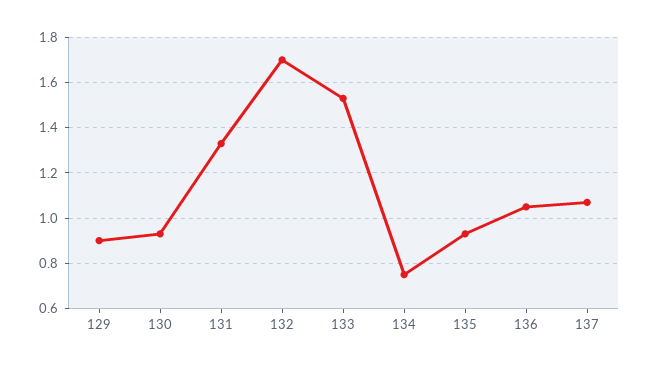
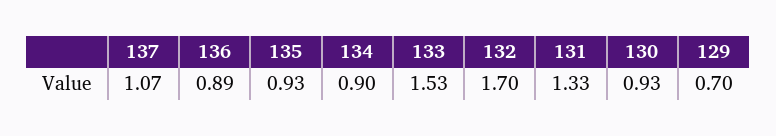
  {
-   "129": 0.9,
+   "129": 0.7,
    "130": 0.93,
    "131": 1.33,
    "132": 1.7,
    "133": 1.53,
-   "134": 0.75,
+   "134": 0.9,
    "135": 0.93,
-   "136": 1.05,
+   "136": 0.89,
    "137": 1.07
  }

